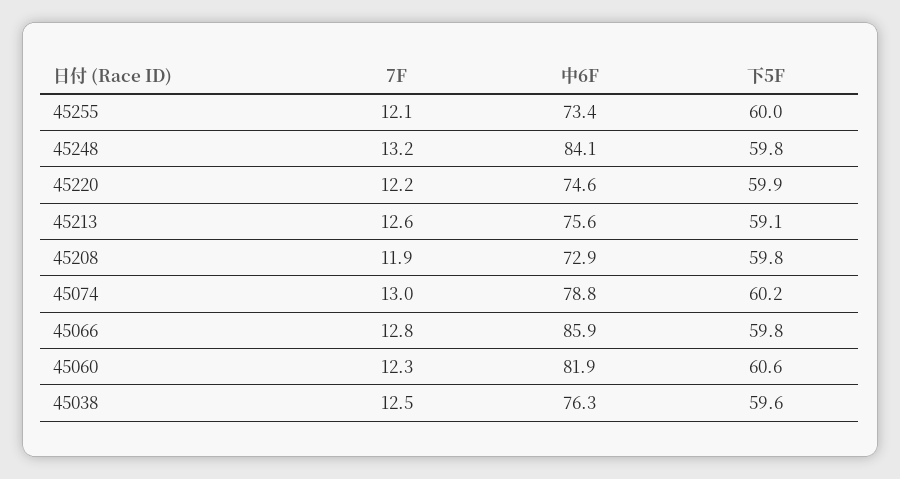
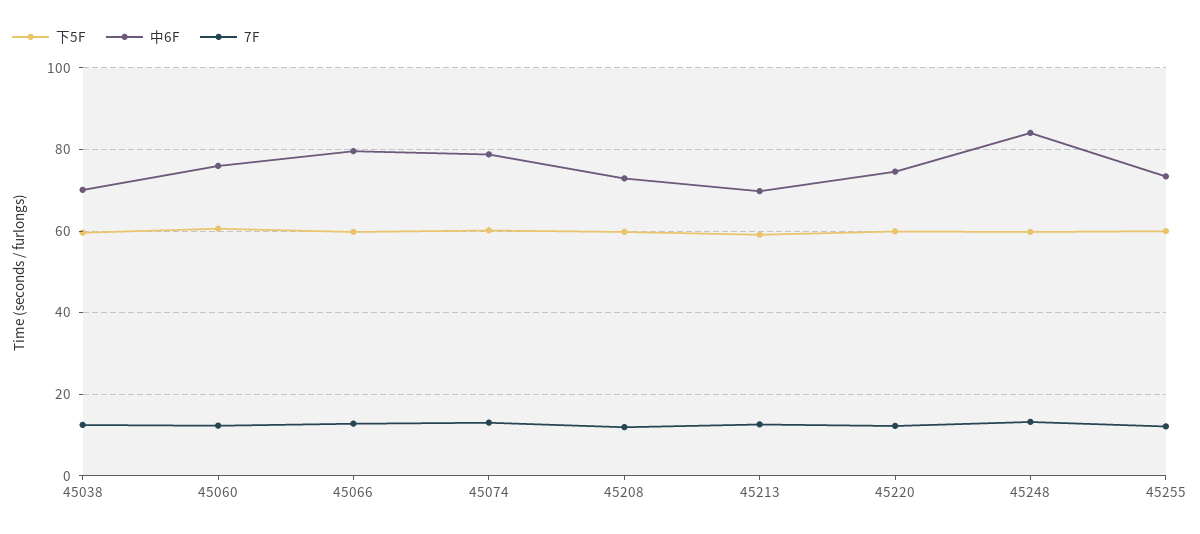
  {
    "7F": {
      "45255": 12.1,
      "45248": 13.2,
      "45220": 12.2,
      "45213": 12.6,
      "45208": 11.9,
      "45074": 13,
      "45066": 12.8,
      "45060": 12.3,
      "45038": 12.5
    },
    "中6F": {
      "45255": 73.4,
      "45248": 84.1,
      "45220": 74.6,
-     "45213": 75.6,
+     "45213": 70,
      "45208": 72.9,
      "45074": 78.8,
-     "45066": 85.9,
+     "45066": 80,
-     "45060": 81.9,
+     "45060": 76,
-     "45038": 76.3
+     "45038": 70
    },
    "下5F": {
      "45255": 60,
      "45248": 59.8,
      "45220": 59.9,
      "45213": 59.1,
      "45208": 59.8,
      "45074": 60.2,
      "45066": 59.8,
      "45060": 60.6,
      "45038": 59.6
    }
  }

